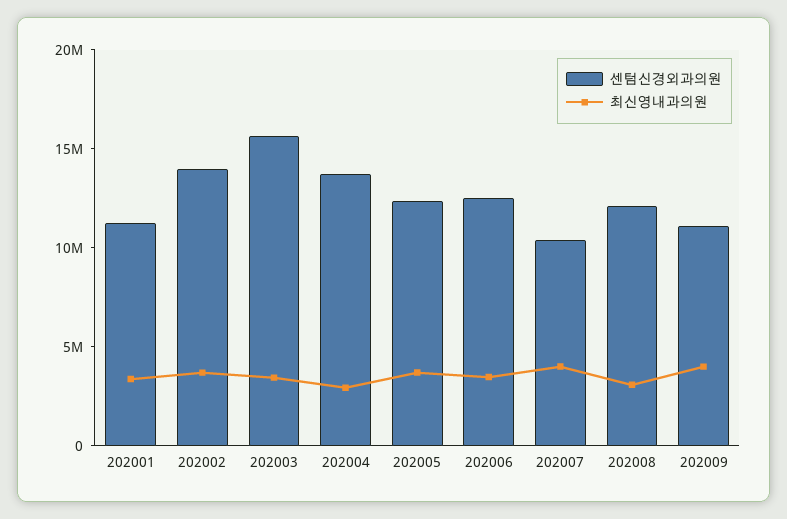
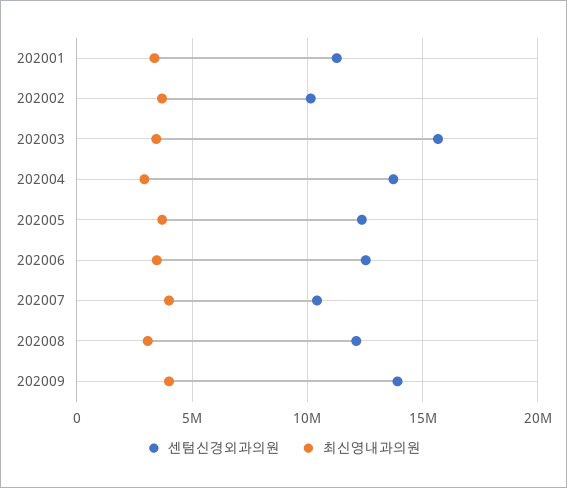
  {
    "센텀신경외과의원": {
      "202001": 11500000,
-     "202002": 14000000,
+     "202002": 10000000,
      "202003": 15500000,
      "202004": 13500000,
      "202005": 12500000,
      "202006": 12500000,
      "202007": 10500000,
      "202008": 12000000,
-     "202009": 11000000
+     "202009": 14000000
    },
    "최신영내과의원": {
      "202001": 3500000,
      "202002": 3500000,
      "202003": 3500000,
      "202004": 3000000,
      "202005": 3500000,
      "202006": 3500000,
      "202007": 4000000,
      "202008": 3000000,
      "202009": 4000000
    }
  }

